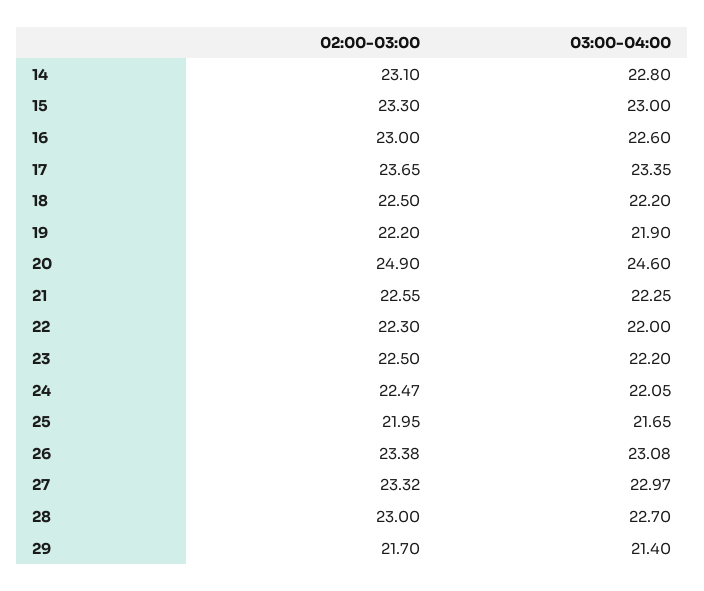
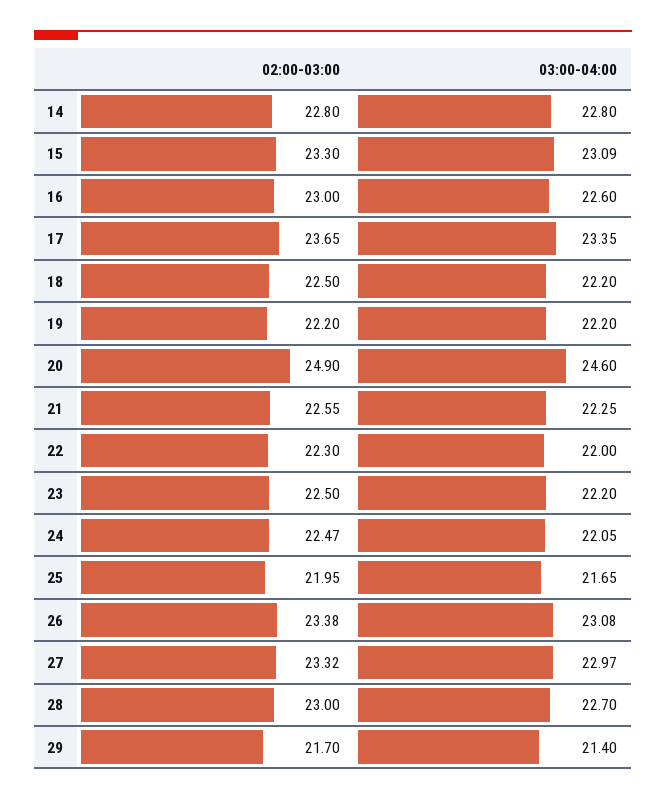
  {
    "02:00-03:00": {
-     "14": 23.1,
+     "14": 22.8,
      "15": 23.3,
      "16": 23,
      "17": 23.65,
      "18": 22.5,
      "19": 22.2,
      "20": 24.9,
      "21": 22.55,
      "22": 22.3,
      "23": 22.5,
      "24": 22.47,
      "25": 21.95,
      "26": 23.38,
      "27": 23.32,
      "28": 23,
      "29": 21.7
    },
    "03:00-04:00": {
      "14": 22.8,
-     "15": 23,
+     "15": 23.09,
      "16": 22.6,
      "17": 23.35,
      "18": 22.2,
-     "19": 21.9,
+     "19": 22.2,
      "20": 24.6,
      "21": 22.25,
      "22": 22,
      "23": 22.2,
      "24": 22.05,
      "25": 21.65,
      "26": 23.08,
      "27": 22.97,
      "28": 22.7,
      "29": 21.4
    }
  }

